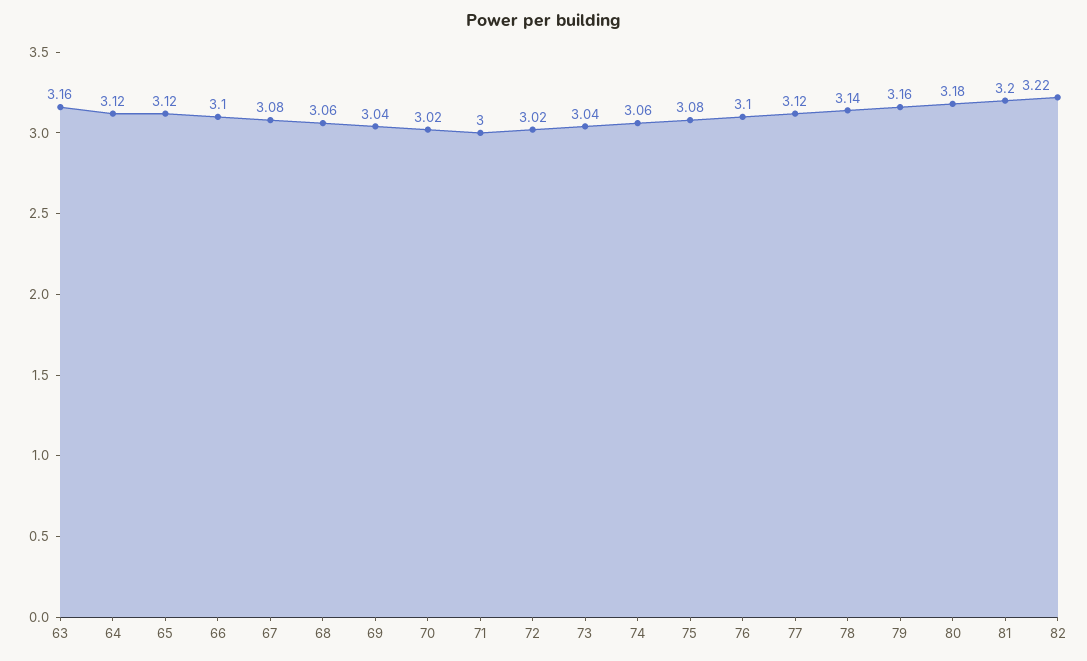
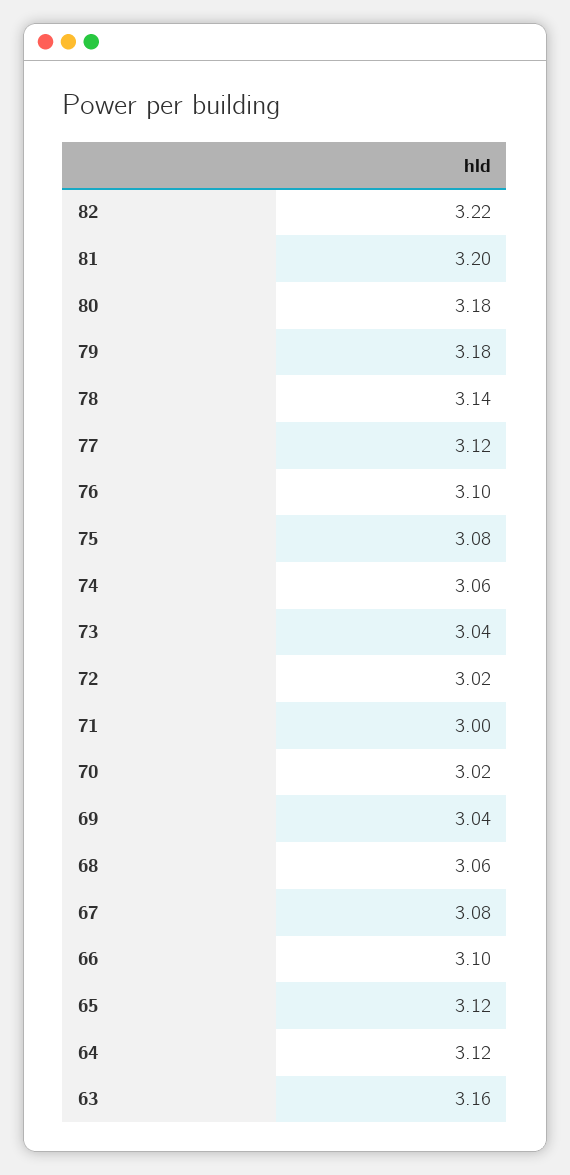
  {
    "63": 3.16,
    "64": 3.12,
    "65": 3.12,
    "66": 3.1,
    "67": 3.08,
    "68": 3.06,
    "69": 3.04,
    "70": 3.02,
    "71": 3,
    "72": 3.02,
    "73": 3.04,
    "74": 3.06,
    "75": 3.08,
    "76": 3.1,
    "77": 3.12,
    "78": 3.14,
-   "79": 3.16,
+   "79": 3.18,
    "80": 3.18,
    "81": 3.2,
    "82": 3.22
  }

